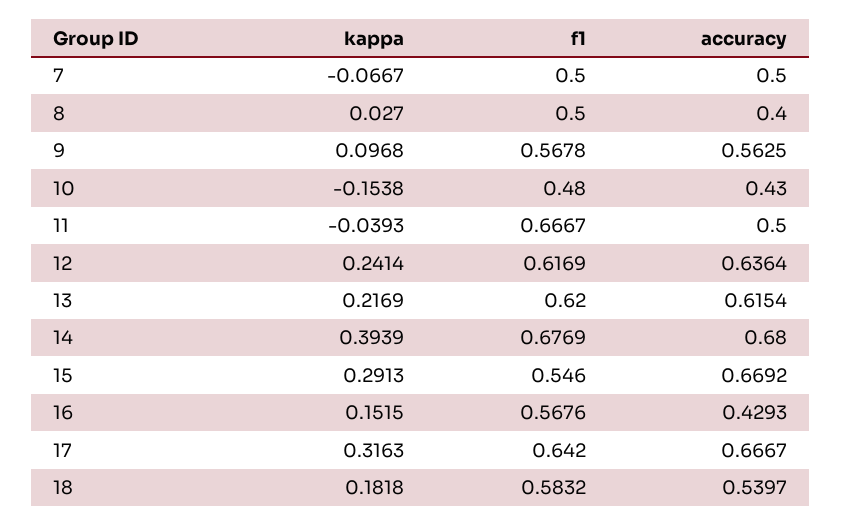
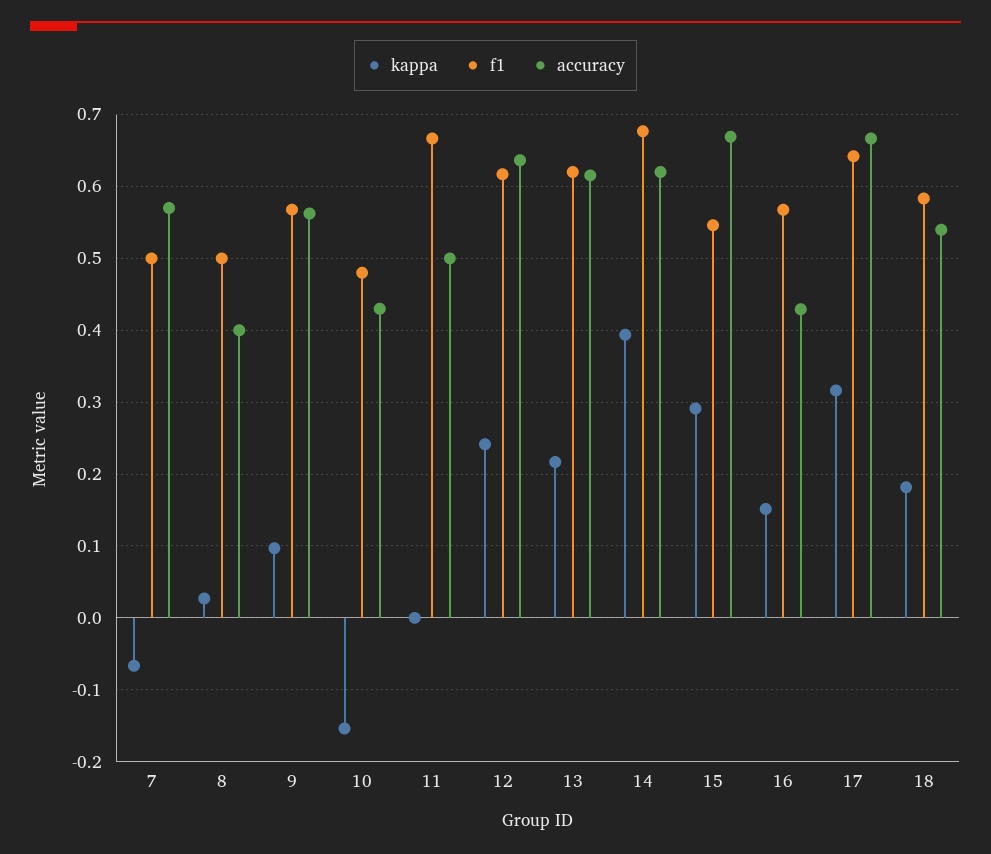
  {
    "kappa": {
      "7": -0.0667,
      "8": 0.027,
      "9": 0.0968,
      "10": -0.1538,
-     "11": -0.0393,
+     "11": 0,
      "12": 0.2414,
      "13": 0.2169,
      "14": 0.3939,
      "15": 0.2913,
      "16": 0.1515,
      "17": 0.3163,
      "18": 0.1818
    },
    "f1": {
      "7": 0.5,
      "8": 0.5,
      "9": 0.5678,
      "10": 0.48,
      "11": 0.6667,
      "12": 0.6169,
      "13": 0.62,
      "14": 0.6769,
      "15": 0.546,
      "16": 0.5676,
      "17": 0.642,
      "18": 0.5832
    },
    "accuracy": {
-     "7": 0.5,
+     "7": 0.57,
      "8": 0.4,
      "9": 0.5625,
      "10": 0.43,
      "11": 0.5,
      "12": 0.6364,
      "13": 0.6154,
-     "14": 0.68,
+     "14": 0.62,
      "15": 0.6692,
      "16": 0.4293,
      "17": 0.6667,
      "18": 0.5397
    }
  }

